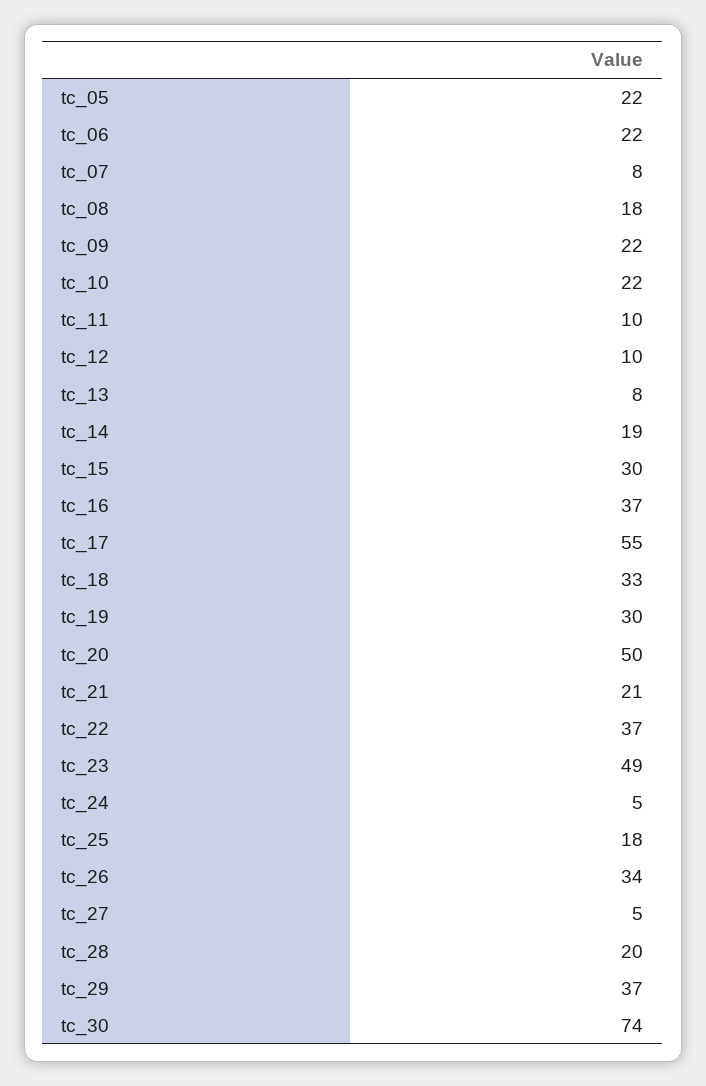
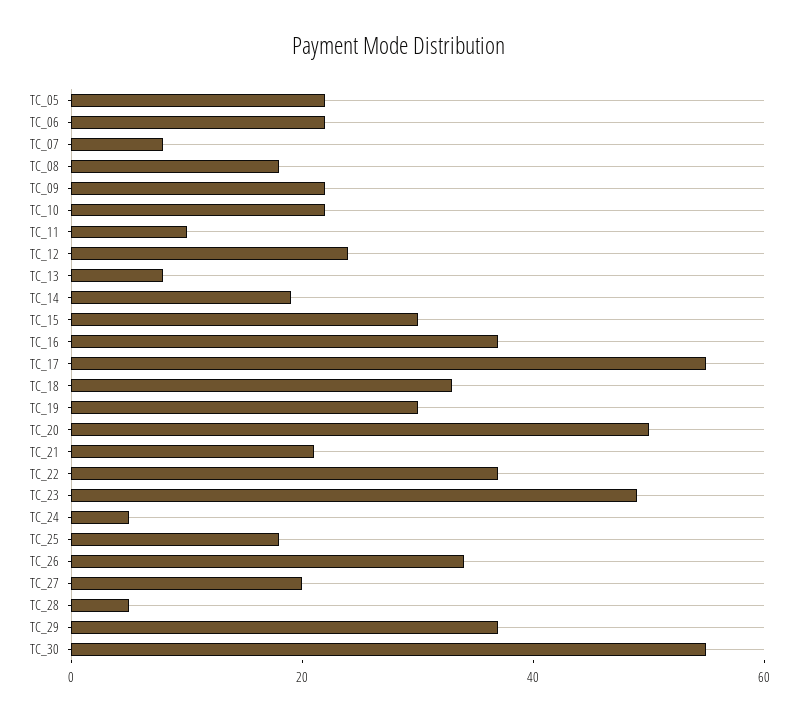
  {
    "tc_05": 22,
    "tc_06": 22,
    "tc_07": 8,
    "tc_08": 18,
    "tc_09": 22,
    "tc_10": 22,
    "tc_11": 10,
-   "tc_12": 10,
+   "tc_12": 25,
    "tc_13": 8,
    "tc_14": 19,
    "tc_15": 30,
    "tc_16": 37,
    "tc_17": 55,
    "tc_18": 33,
    "tc_19": 30,
    "tc_20": 50,
    "tc_21": 21,
    "tc_22": 37,
    "tc_23": 49,
    "tc_24": 5,
    "tc_25": 18,
    "tc_26": 34,
-   "tc_27": 5,
+   "tc_27": 20,
-   "tc_28": 20,
+   "tc_28": 5,
    "tc_29": 37,
-   "tc_30": 74
+   "tc_30": 55
  }

